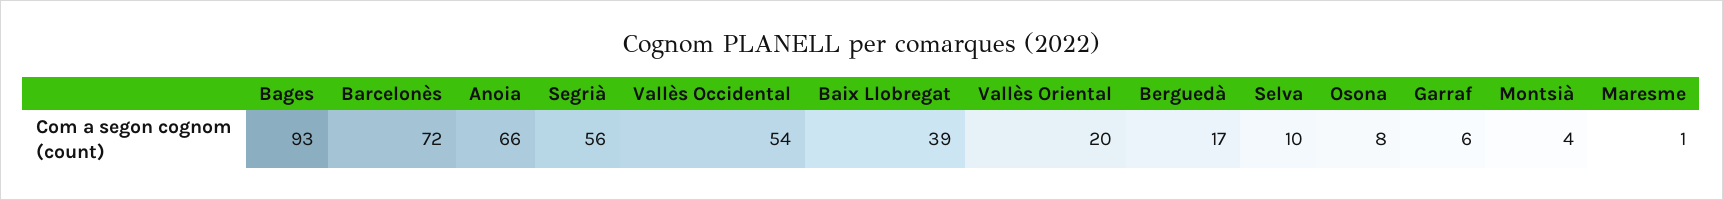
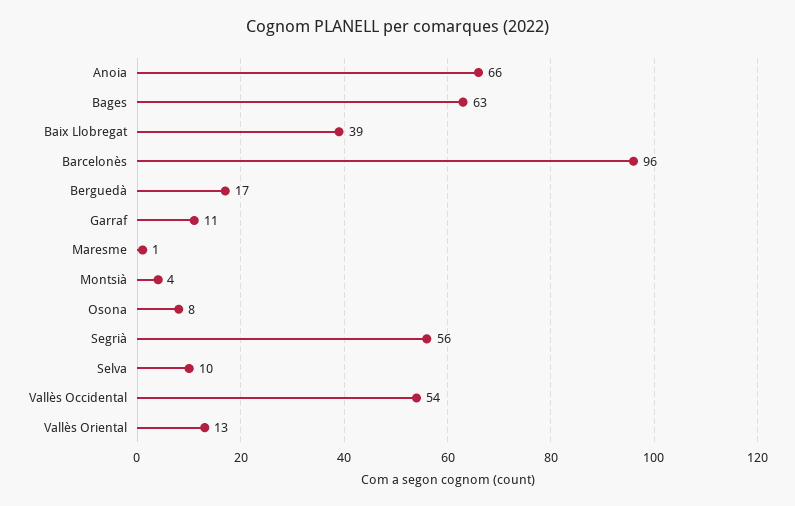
  {
-   "Bages": 93,
+   "Bages": 63,
-   "Barcelonès": 72,
+   "Barcelonès": 96,
    "Anoia": 66,
    "Segrià": 56,
    "Vallès Occidental": 54,
    "Baix Llobregat": 39,
-   "Vallès Oriental": 20,
+   "Vallès Oriental": 13,
    "Berguedà": 17,
    "Selva": 10,
    "Osona": 8,
-   "Garraf": 6,
+   "Garraf": 11,
    "Montsià": 4,
    "Maresme": 1
  }

